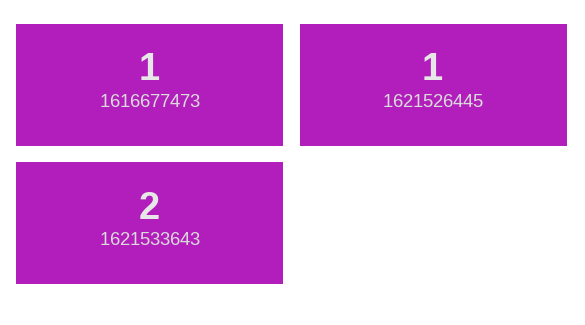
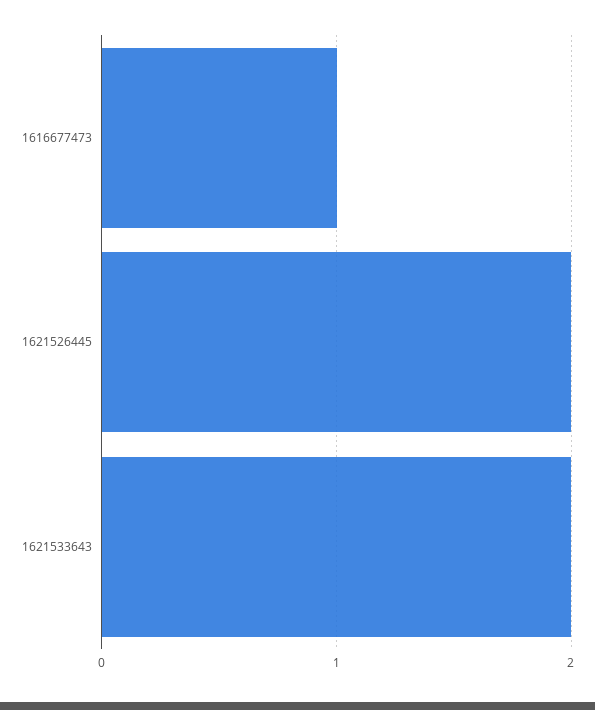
  {
    "1616677473": 1,
-   "1621526445": 1,
+   "1621526445": 2,
    "1621533643": 2
  }

